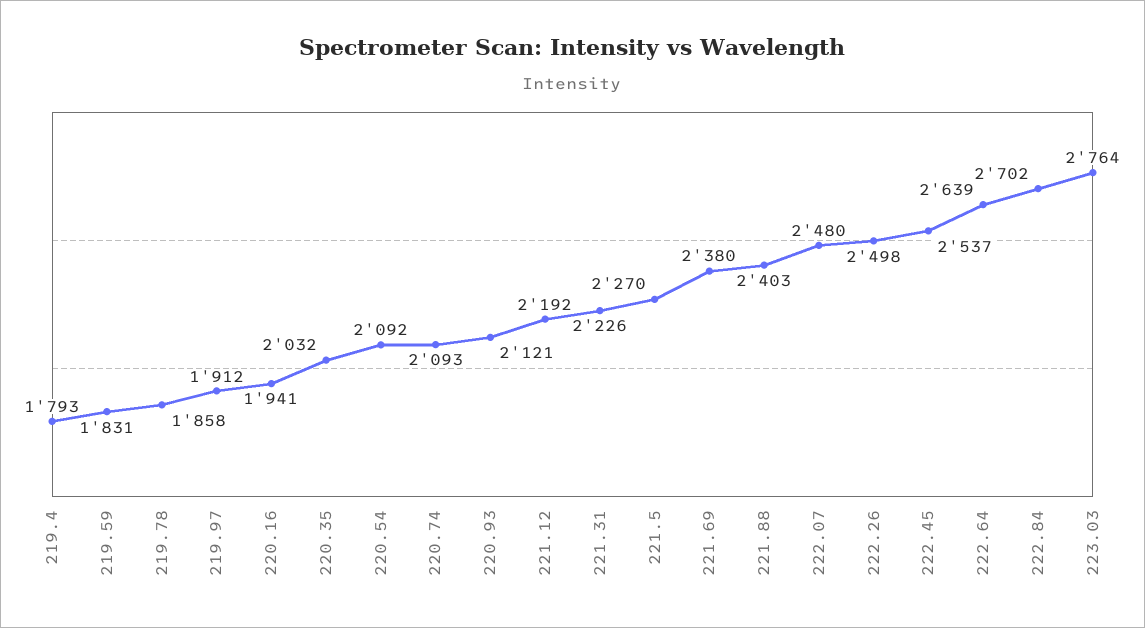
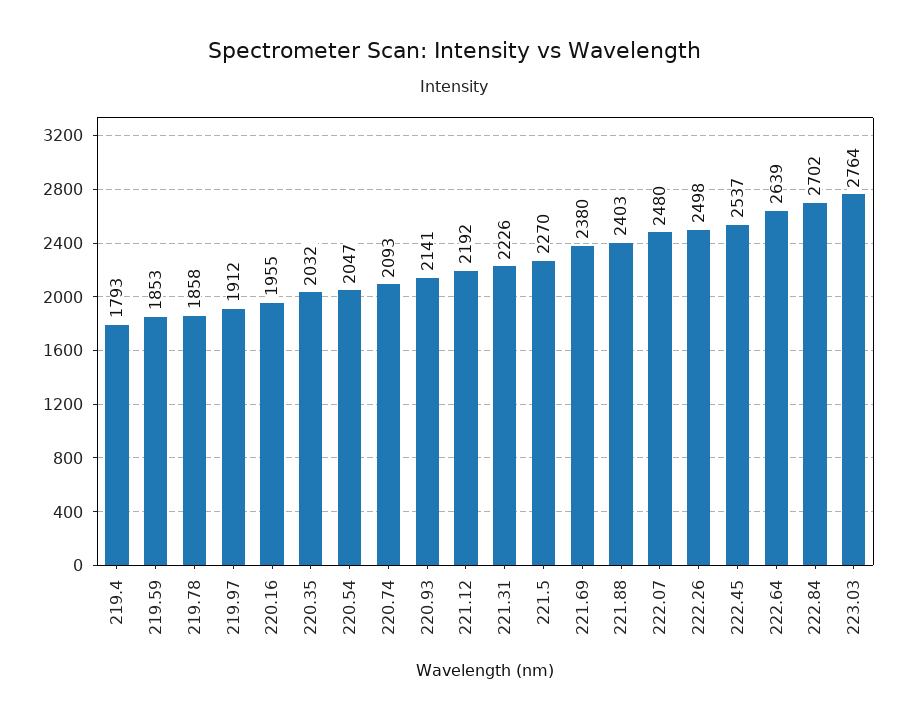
  {
    "219.4": 1793,
-   "219.59": 1831,
+   "219.59": 1853,
    "219.78": 1858,
    "219.97": 1912,
-   "220.16": 1941,
+   "220.16": 1955,
    "220.35": 2032,
-   "220.54": 2092,
+   "220.54": 2047,
    "220.74": 2093,
-   "220.93": 2121,
+   "220.93": 2141,
    "221.12": 2192,
    "221.31": 2226,
    "221.5": 2270,
    "221.69": 2380,
    "221.88": 2403,
    "222.07": 2480,
    "222.26": 2498,
    "222.45": 2537,
    "222.64": 2639,
    "222.84": 2702,
    "223.03": 2764
  }

